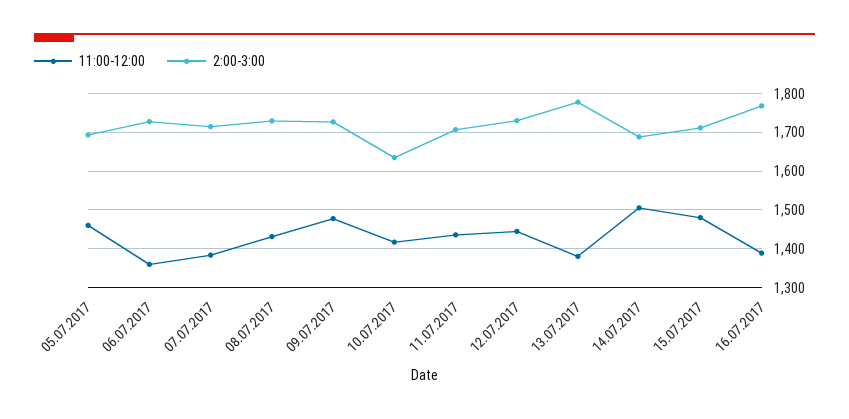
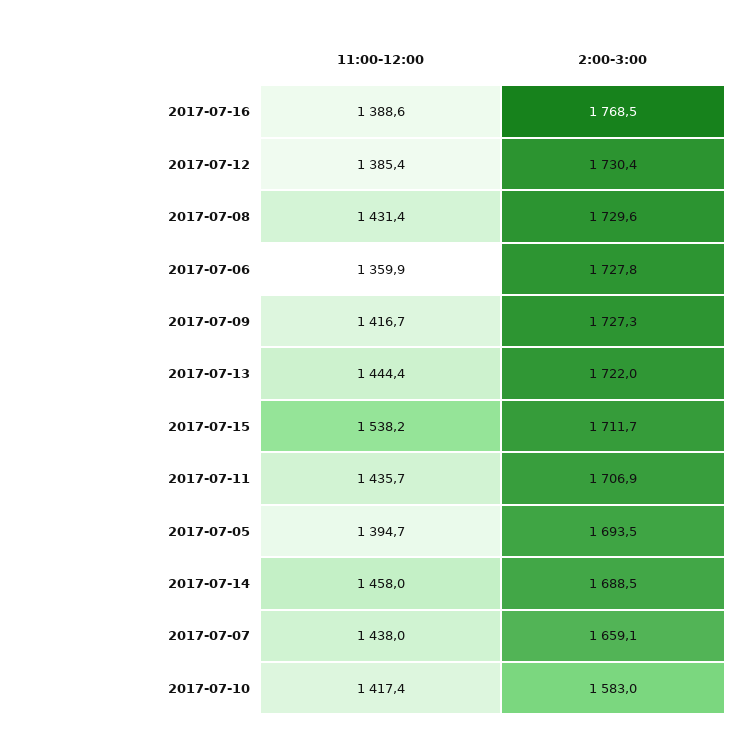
  {
    "11:00-12:00": {
-     "05.07.2017": 1460,
+     "05.07.2017": 1394.7,
      "06.07.2017": 1359.9,
-     "07.07.2017": 1380,
+     "07.07.2017": 1438,
      "08.07.2017": 1431.4,
-     "09.07.2017": 1480,
+     "09.07.2017": 1416.7,
      "10.07.2017": 1417.4,
      "11.07.2017": 1435.7,
-     "12.07.2017": 1440,
+     "12.07.2017": 1385.4,
-     "13.07.2017": 1380,
+     "13.07.2017": 1444.4,
-     "14.07.2017": 1500,
+     "14.07.2017": 1458,
-     "15.07.2017": 1480,
+     "15.07.2017": 1538.2,
      "16.07.2017": 1388.6
    },
    "2:00-3:00": {
      "05.07.2017": 1693.5,
      "06.07.2017": 1727.8,
-     "07.07.2017": 1720,
+     "07.07.2017": 1659.1,
      "08.07.2017": 1729.6,
      "09.07.2017": 1727.3,
-     "10.07.2017": 1640,
+     "10.07.2017": 1583,
      "11.07.2017": 1706.9,
      "12.07.2017": 1730.4,
-     "13.07.2017": 1780,
+     "13.07.2017": 1722,
      "14.07.2017": 1688.5,
      "15.07.2017": 1711.7,
      "16.07.2017": 1768.5
    }
  }

